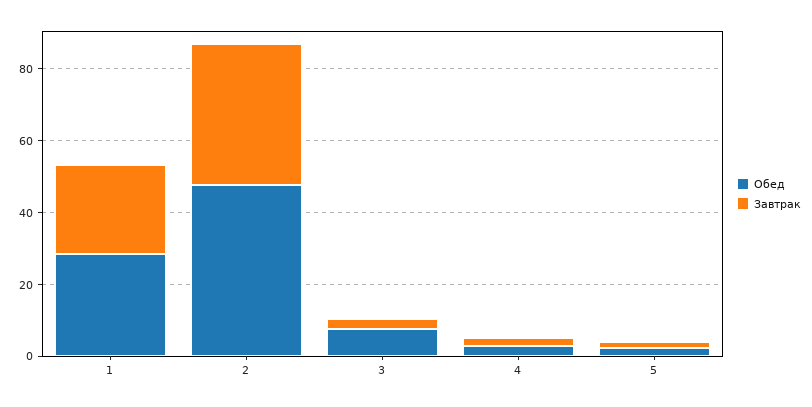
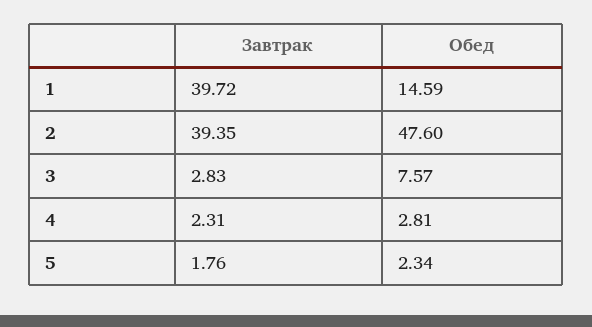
  {
    "Обед": {
-     "1": 30,
+     "1": 14.59,
      "2": 47.6,
      "3": 7.57,
      "4": 2.81,
      "5": 2.34
    },
    "Завтрак": {
-     "1": 25,
+     "1": 39.72,
      "2": 39.35,
      "3": 2.83,
      "4": 2.31,
      "5": 1.76
    }
  }

